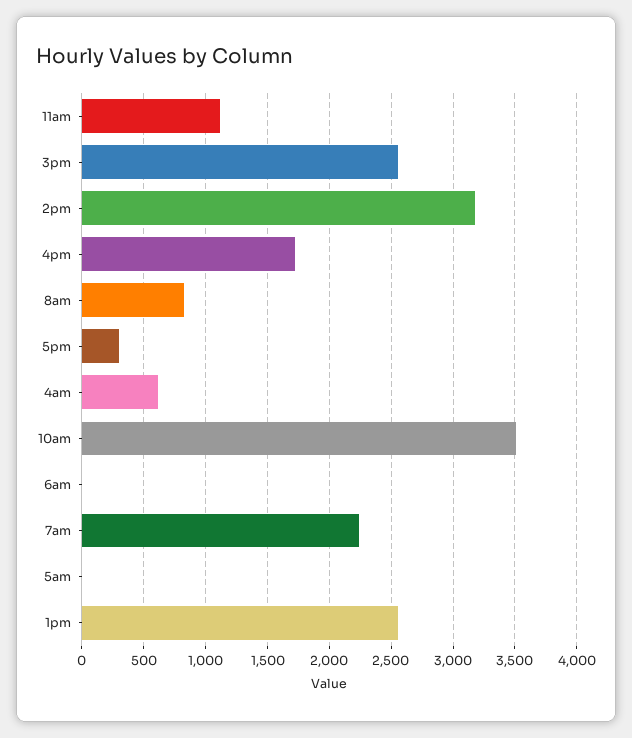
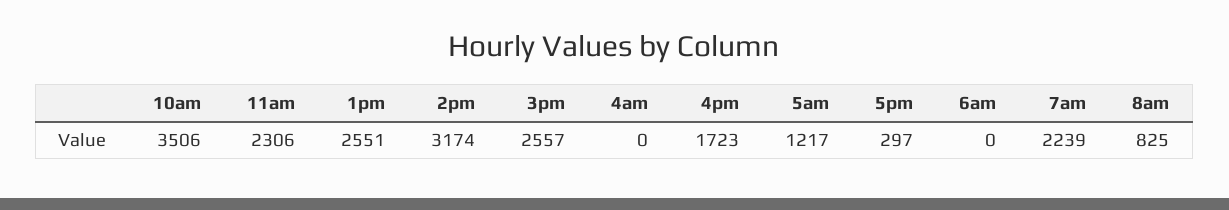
  {
-   "11am": 1100,
+   "11am": 2306,
    "3pm": 2557,
    "2pm": 3174,
    "4pm": 1723,
    "8am": 825,
    "5pm": 297,
-   "4am": 600,
+   "4am": 0,
    "10am": 3506,
    "6am": 0,
    "7am": 2239,
-   "5am": 0,
+   "5am": 1217,
    "1pm": 2551
  }

